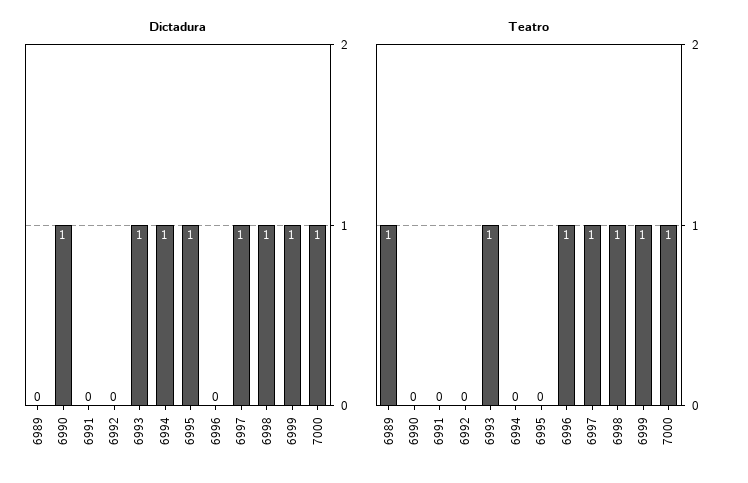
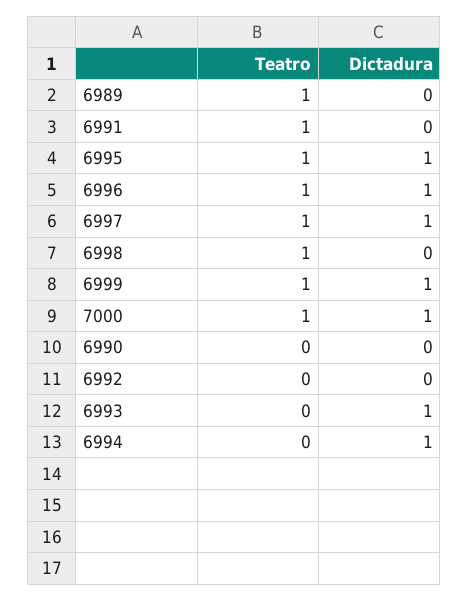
  {
    "Dictadura": {
      "6989": 0,
-     "6990": 1,
+     "6990": 0,
      "6991": 0,
      "6992": 0,
      "6993": 1,
      "6994": 1,
      "6995": 1,
-     "6996": 0,
+     "6996": 1,
      "6997": 1,
-     "6998": 1,
+     "6998": 0,
      "6999": 1,
      "7000": 1
    },
    "Teatro": {
      "6989": 1,
      "6990": 0,
-     "6991": 0,
+     "6991": 1,
      "6992": 0,
-     "6993": 1,
+     "6993": 0,
      "6994": 0,
-     "6995": 0,
+     "6995": 1,
      "6996": 1,
      "6997": 1,
      "6998": 1,
      "6999": 1,
      "7000": 1
    }
  }

